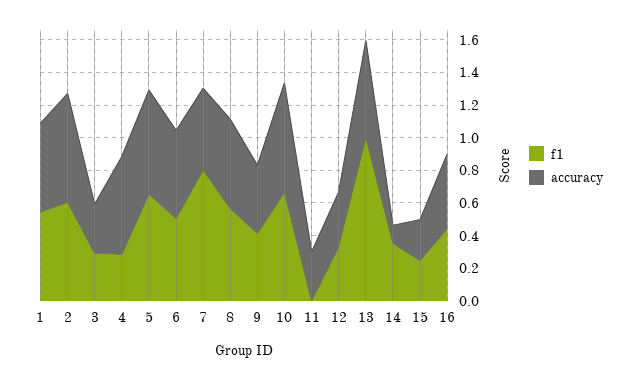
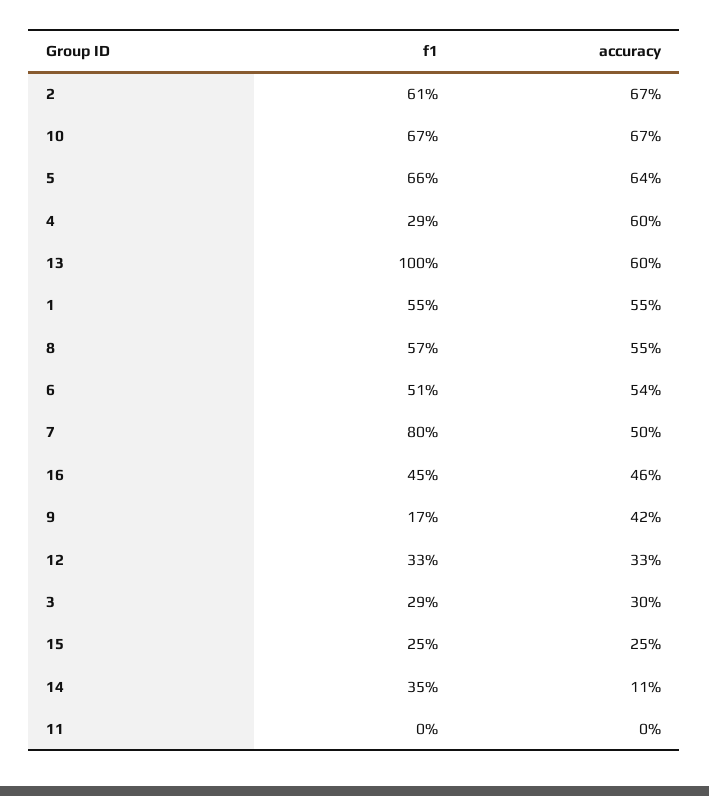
  {
    "f1": {
      "1": 0.55,
      "2": 0.61,
      "3": 0.29,
      "4": 0.29,
      "5": 0.66,
      "6": 0.51,
      "7": 0.8,
      "8": 0.57,
-     "9": 0.4,
+     "9": 0.17,
      "10": 0.67,
      "11": 0,
      "12": 0.33,
      "13": 1,
      "14": 0.35,
      "15": 0.25,
      "16": 0.45
    },
    "accuracy": {
      "1": 0.55,
      "2": 0.67,
      "3": 0.3,
      "4": 0.6,
      "5": 0.64,
      "6": 0.54,
      "7": 0.5,
      "8": 0.55,
      "9": 0.42,
      "10": 0.67,
-     "11": 0.3,
+     "11": 0,
      "12": 0.33,
      "13": 0.6,
      "14": 0.11,
      "15": 0.25,
      "16": 0.46
    }
  }

